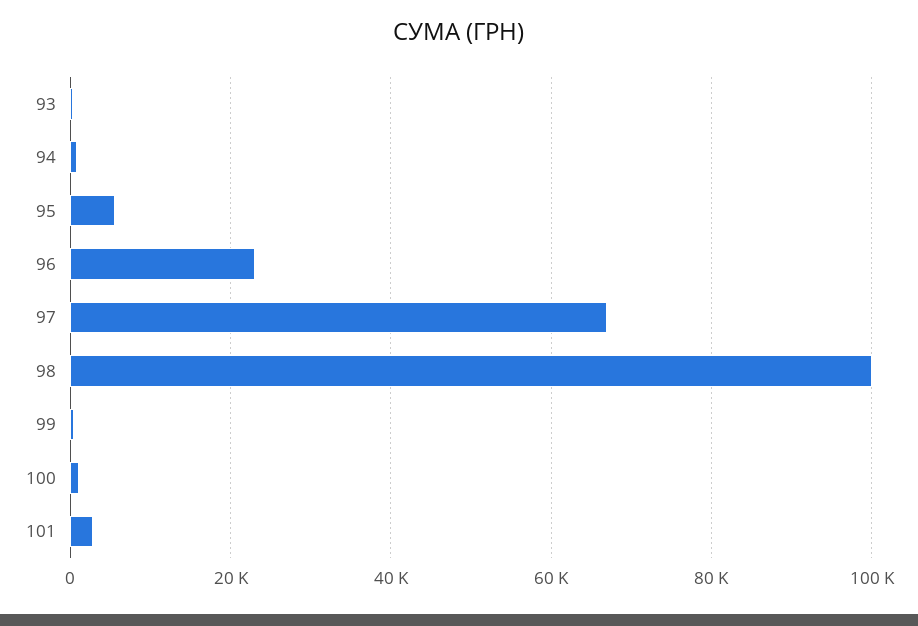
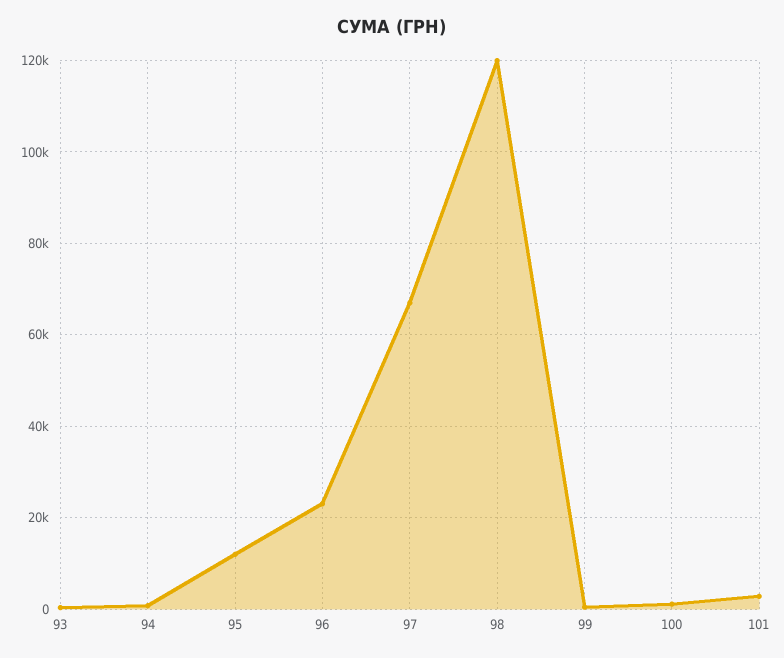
  {
    "93": 0,
    "94": 0,
-   "95": 6000,
+   "95": 12000,
    "96": 24000,
    "97": 68000,
-   "98": 100000,
+   "98": 120000,
    "99": 0,
    "100": 2000,
    "101": 2000
  }

